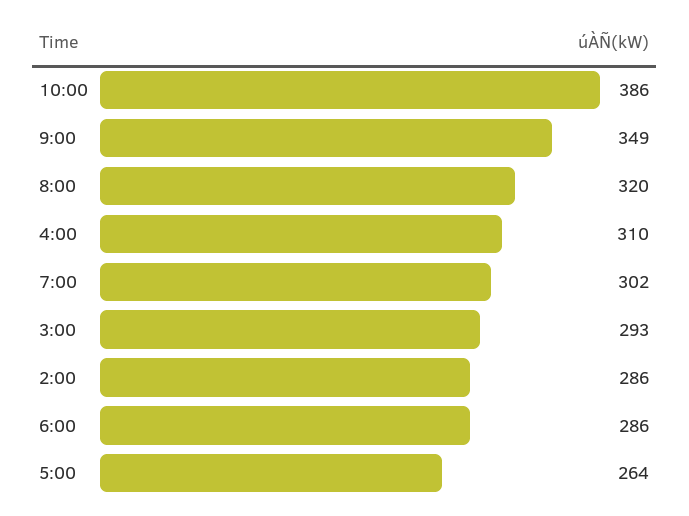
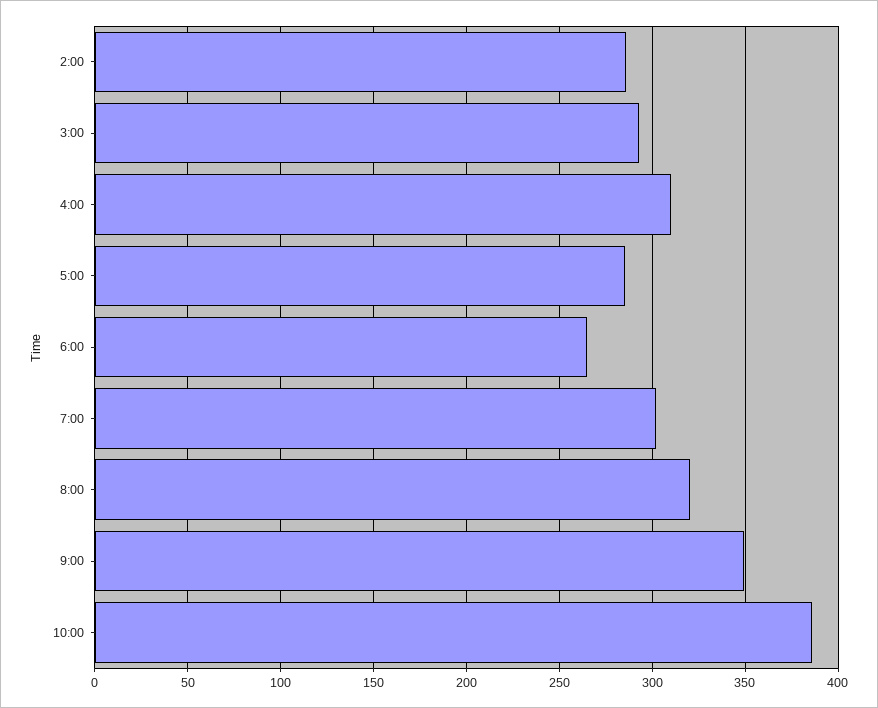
  {
    "10:00": 386,
    "9:00": 349,
    "8:00": 320,
    "4:00": 310,
    "7:00": 302,
    "3:00": 293,
    "2:00": 286,
-   "6:00": 286,
+   "6:00": 265,
-   "5:00": 264
+   "5:00": 285
  }

